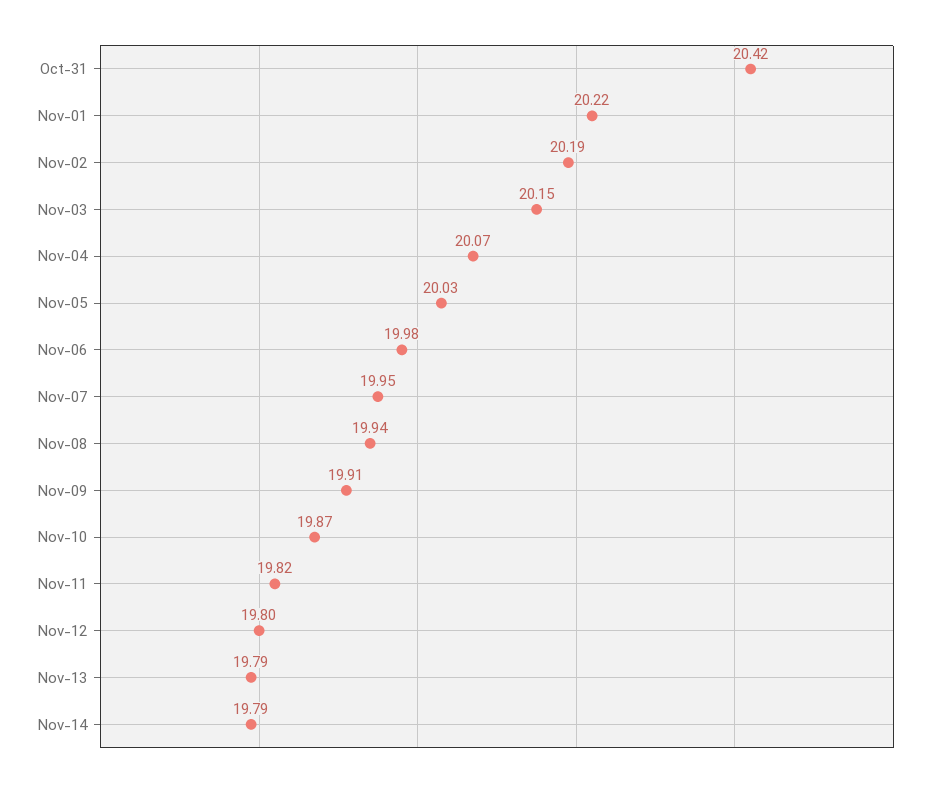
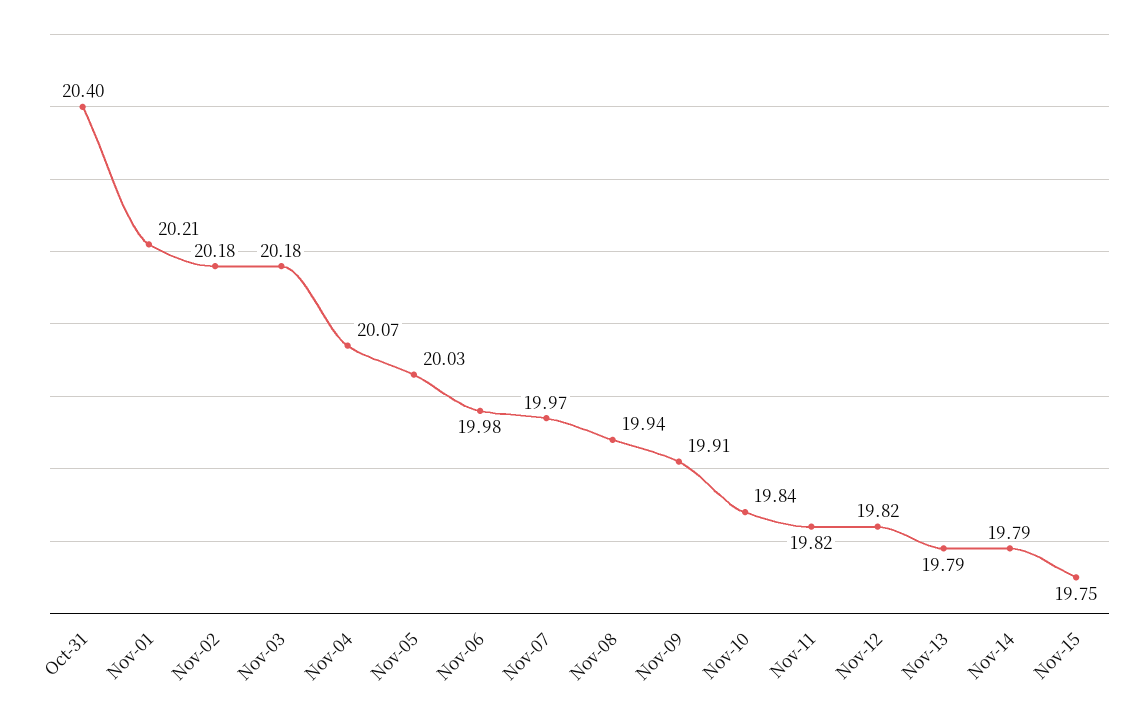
  {
-   "Oct-31": 20.42,
+   "Oct-31": 20.4,
-   "Nov-01": 20.22,
+   "Nov-01": 20.21,
-   "Nov-02": 20.19,
+   "Nov-02": 20.18,
-   "Nov-03": 20.15,
+   "Nov-03": 20.18,
    "Nov-04": 20.07,
    "Nov-05": 20.03,
    "Nov-06": 19.98,
-   "Nov-07": 19.95,
+   "Nov-07": 19.97,
    "Nov-08": 19.94,
    "Nov-09": 19.91,
-   "Nov-10": 19.87,
+   "Nov-10": 19.84,
    "Nov-11": 19.82,
-   "Nov-12": 19.8,
+   "Nov-12": 19.82,
    "Nov-13": 19.79,
-   "Nov-14": 19.79
+   "Nov-14": 19.79,
+   "Nov-15": 19.75
  }

